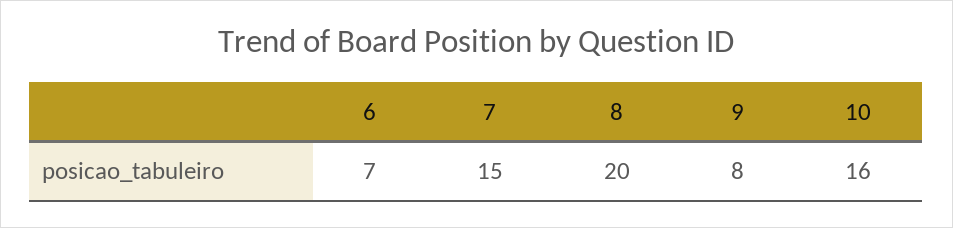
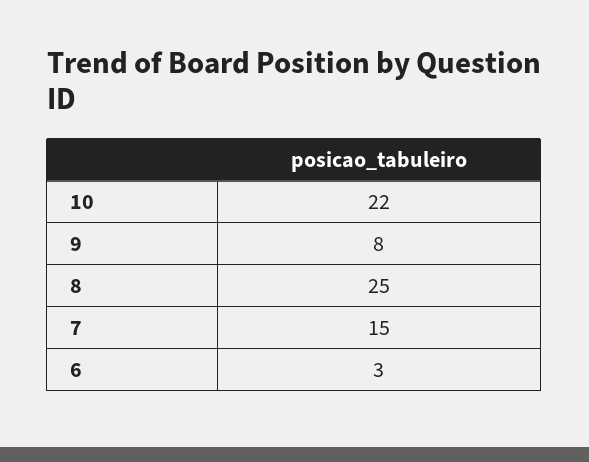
  {
-   "6": 7,
+   "6": 3,
    "7": 15,
-   "8": 20,
+   "8": 25,
    "9": 8,
-   "10": 16
+   "10": 22
  }

